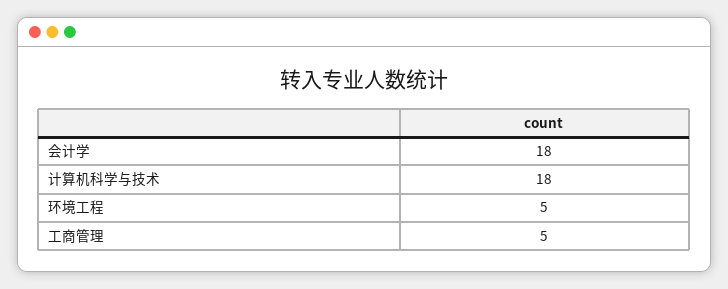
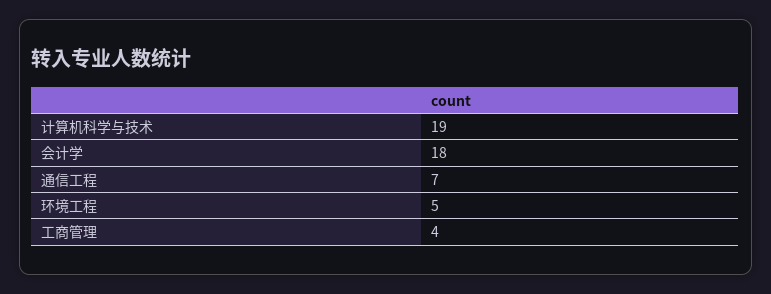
  {
    "会计学": 18,
-   "计算机科学与技术": 18,
+   "计算机科学与技术": 19,
    "环境工程": 5,
-   "工商管理": 5
+   "工商管理": 4,
+   "通信工程": 7
  }

